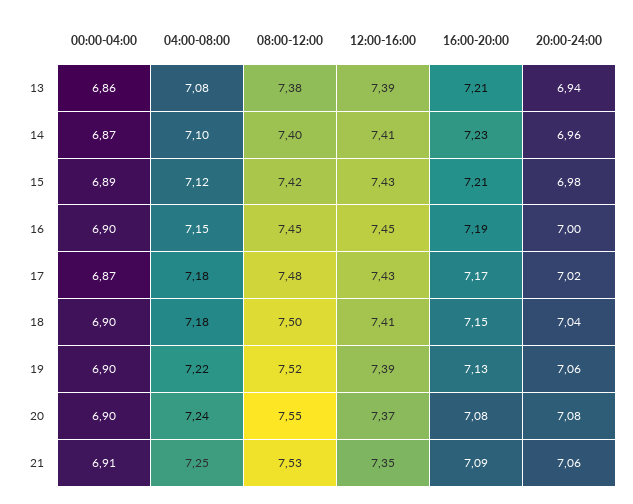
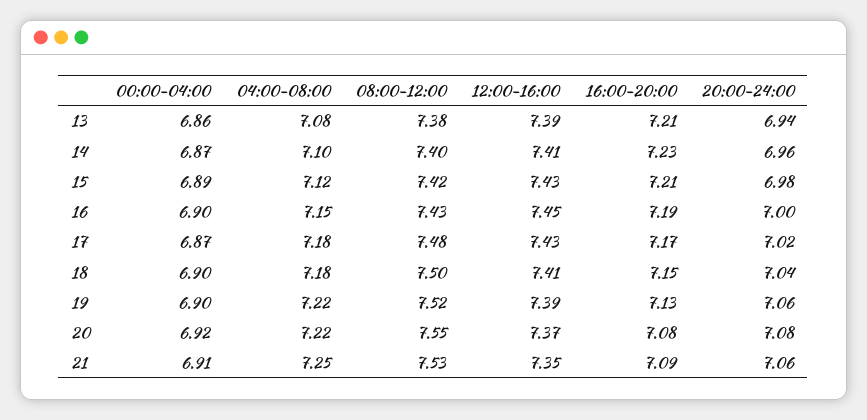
  {
    "00:00-04:00": {
      "13": 6.86,
      "14": 6.87,
      "15": 6.89,
      "16": 6.9,
      "17": 6.87,
      "18": 6.9,
      "19": 6.9,
-     "20": 6.9,
+     "20": 6.92,
      "21": 6.91
    },
    "04:00-08:00": {
      "13": 7.08,
      "14": 7.1,
      "15": 7.12,
      "16": 7.15,
      "17": 7.18,
      "18": 7.18,
      "19": 7.22,
-     "20": 7.24,
+     "20": 7.22,
      "21": 7.25
    },
    "08:00-12:00": {
      "13": 7.38,
      "14": 7.4,
      "15": 7.42,
-     "16": 7.45,
+     "16": 7.43,
      "17": 7.48,
      "18": 7.5,
      "19": 7.52,
      "20": 7.55,
      "21": 7.53
    },
    "12:00-16:00": {
      "13": 7.39,
      "14": 7.41,
      "15": 7.43,
      "16": 7.45,
      "17": 7.43,
      "18": 7.41,
      "19": 7.39,
      "20": 7.37,
      "21": 7.35
    },
    "16:00-20:00": {
      "13": 7.21,
      "14": 7.23,
      "15": 7.21,
      "16": 7.19,
      "17": 7.17,
      "18": 7.15,
      "19": 7.13,
      "20": 7.08,
      "21": 7.09
    },
    "20:00-24:00": {
      "13": 6.94,
      "14": 6.96,
      "15": 6.98,
      "16": 7,
      "17": 7.02,
      "18": 7.04,
      "19": 7.06,
      "20": 7.08,
      "21": 7.06
    }
  }

